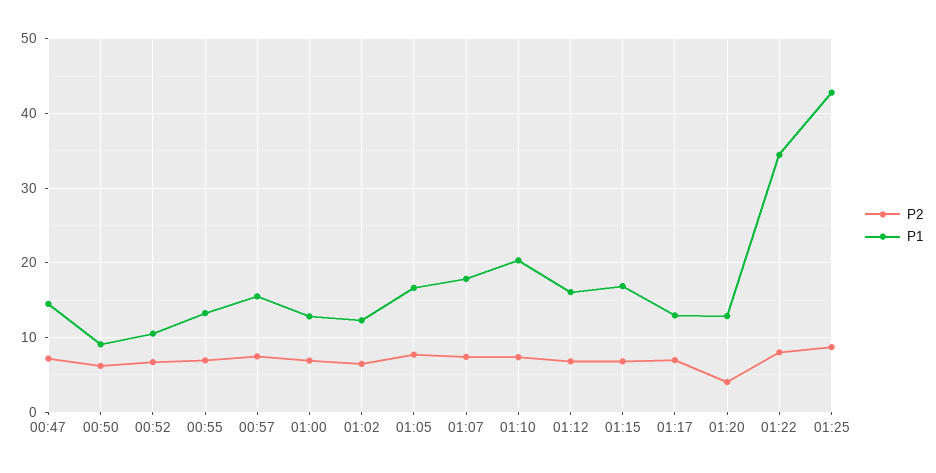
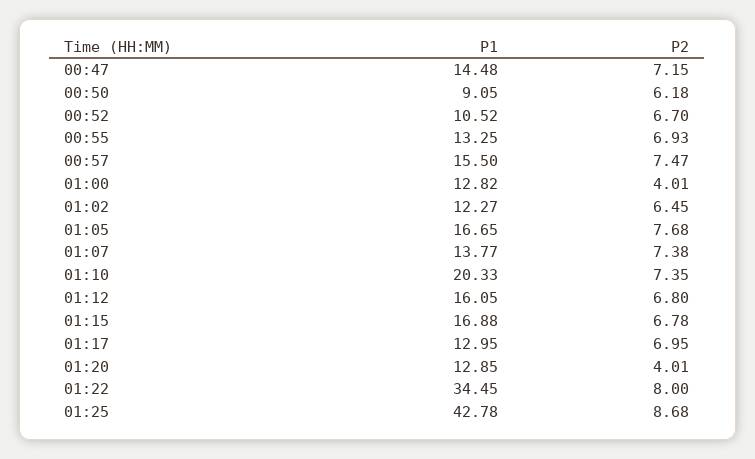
  {
    "P2": {
      "00:47": 7.15,
      "00:50": 6.18,
      "00:52": 6.7,
      "00:55": 6.93,
      "00:57": 7.47,
-     "01:00": 7,
+     "01:00": 4.01,
      "01:02": 6.45,
      "01:05": 7.68,
      "01:07": 7.38,
      "01:10": 7.35,
      "01:12": 6.8,
      "01:15": 6.78,
      "01:17": 6.95,
      "01:20": 4.01,
      "01:22": 8,
      "01:25": 8.68
    },
    "P1": {
      "00:47": 14.48,
      "00:50": 9.05,
      "00:52": 10.52,
      "00:55": 13.25,
      "00:57": 15.5,
      "01:00": 12.82,
      "01:02": 12.27,
      "01:05": 16.65,
-     "01:07": 18,
+     "01:07": 13.77,
      "01:10": 20.33,
      "01:12": 16.05,
      "01:15": 16.88,
      "01:17": 12.95,
      "01:20": 12.85,
      "01:22": 34.45,
      "01:25": 42.78
    }
  }

